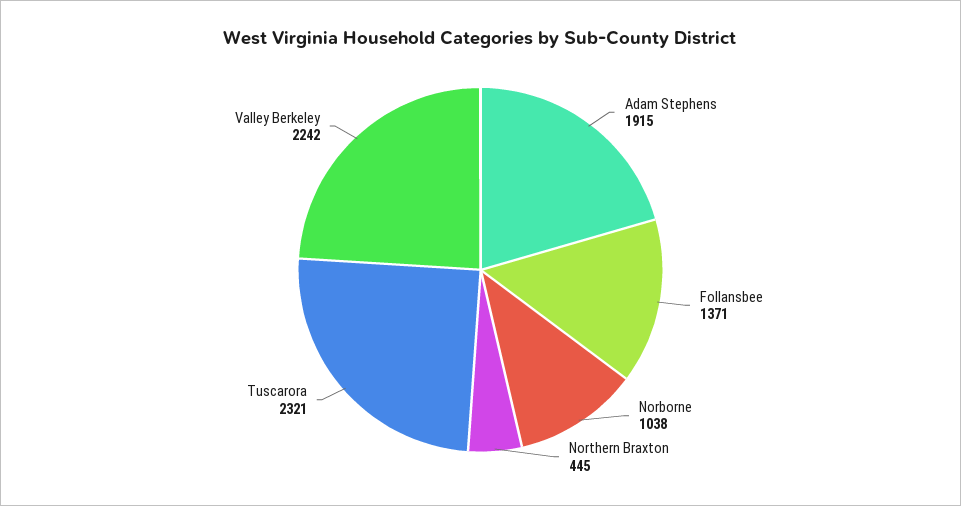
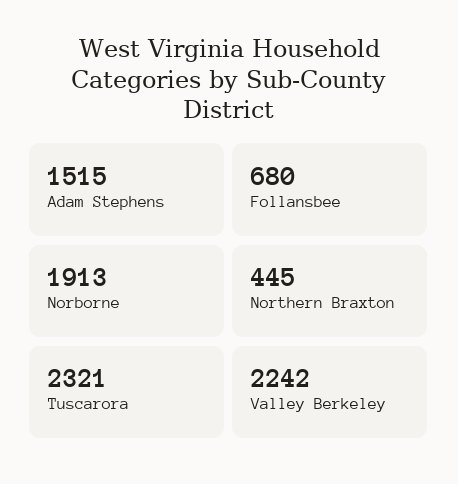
  {
-   "Adam Stephens": 1915,
+   "Adam Stephens": 1515,
-   "Follansbee": 1371,
+   "Follansbee": 680,
-   "Norborne": 1038,
+   "Norborne": 1913,
    "Northern Braxton": 445,
    "Tuscarora": 2321,
    "Valley Berkeley": 2242
  }

